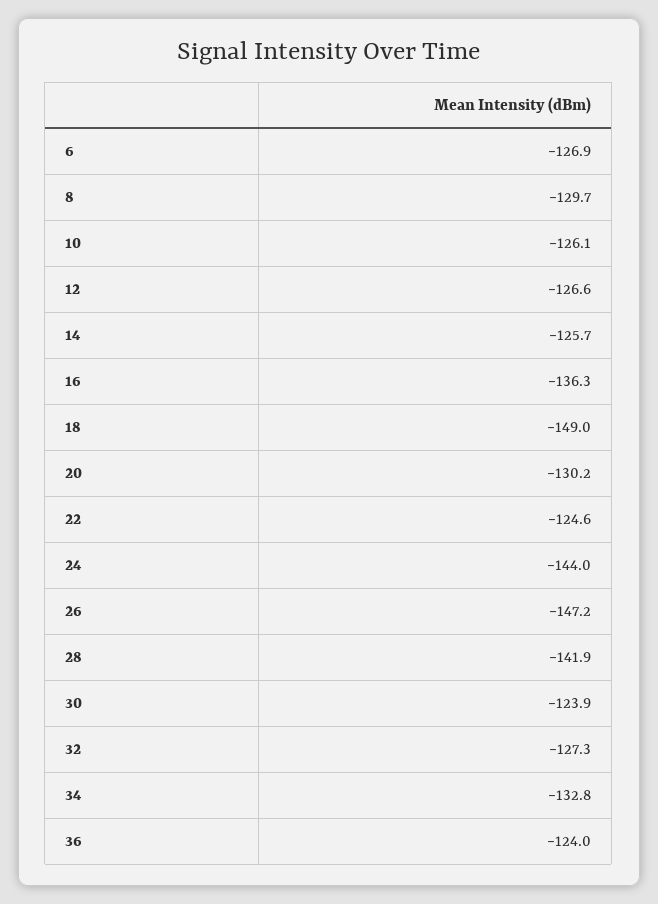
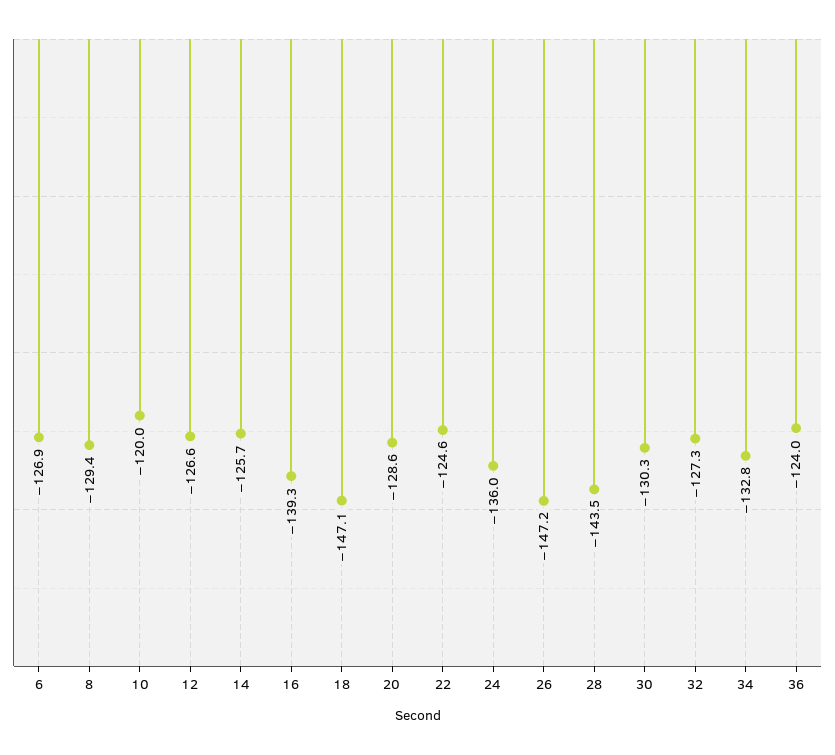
  {
    "6": -126.9,
-   "8": -129.7,
+   "8": -129.4,
-   "10": -126.1,
+   "10": -120,
    "12": -126.6,
    "14": -125.7,
-   "16": -136.3,
+   "16": -139.3,
-   "18": -149,
+   "18": -147.1,
-   "20": -130.2,
+   "20": -128.6,
    "22": -124.6,
-   "24": -144,
+   "24": -136,
    "26": -147.2,
-   "28": -141.9,
+   "28": -143.5,
-   "30": -123.9,
+   "30": -130.3,
    "32": -127.3,
    "34": -132.8,
    "36": -124
  }

